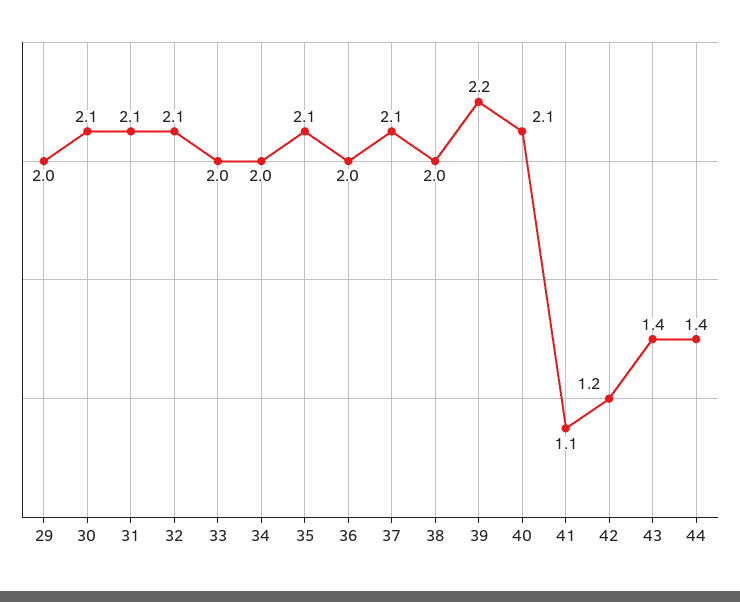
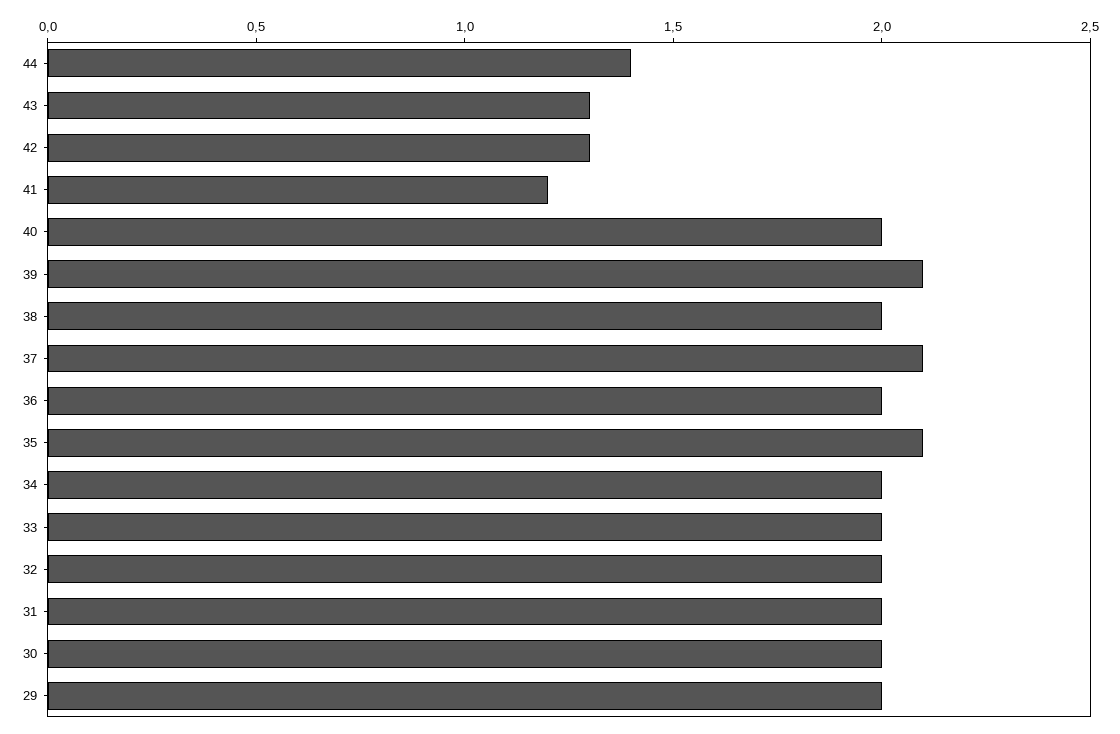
  {
    "29": 2,
-   "30": 2.1,
+   "30": 2,
-   "31": 2.1,
+   "31": 2,
-   "32": 2.1,
+   "32": 2,
    "33": 2,
    "34": 2,
    "35": 2.1,
    "36": 2,
    "37": 2.1,
    "38": 2,
-   "39": 2.2,
+   "39": 2.1,
-   "40": 2.1,
+   "40": 2,
-   "41": 1.1,
+   "41": 1.2,
-   "42": 1.2,
+   "42": 1.3,
-   "43": 1.4,
+   "43": 1.3,
    "44": 1.4
  }

